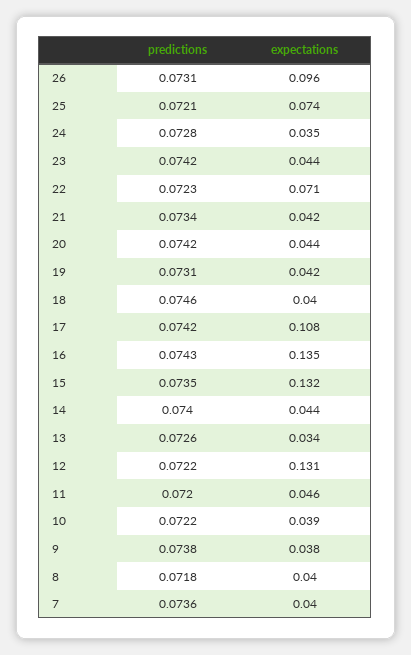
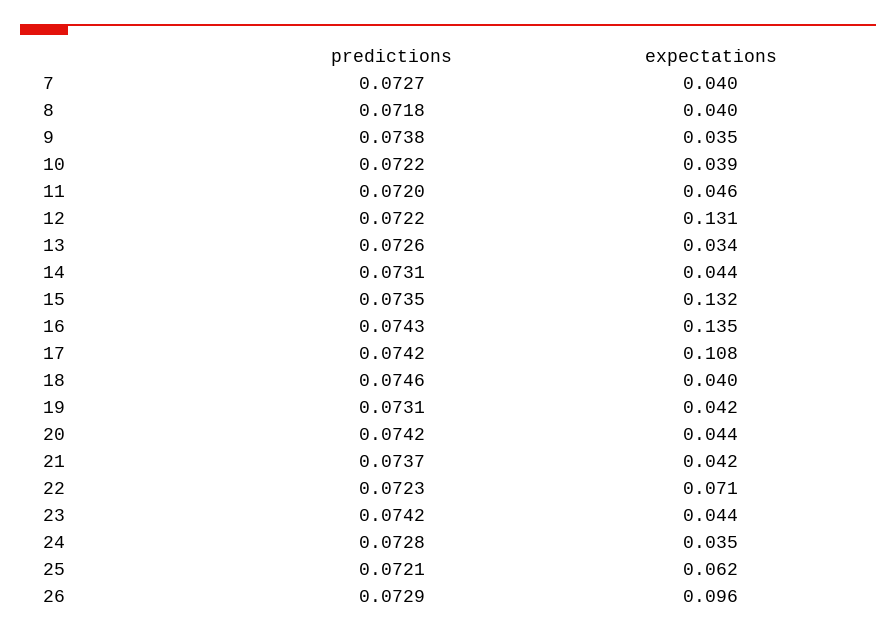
  {
    "predictions": {
-     "26": 0.0731,
+     "26": 0.0729,
      "25": 0.0721,
      "24": 0.0728,
      "23": 0.0742,
      "22": 0.0723,
-     "21": 0.0734,
+     "21": 0.0737,
      "20": 0.0742,
      "19": 0.0731,
      "18": 0.0746,
      "17": 0.0742,
      "16": 0.0743,
      "15": 0.0735,
-     "14": 0.074,
+     "14": 0.0731,
      "13": 0.0726,
      "12": 0.0722,
      "11": 0.072,
      "10": 0.0722,
      "9": 0.0738,
      "8": 0.0718,
-     "7": 0.0736
+     "7": 0.0727
    },
    "expectations": {
      "26": 0.096,
-     "25": 0.074,
+     "25": 0.062,
      "24": 0.035,
      "23": 0.044,
      "22": 0.071,
      "21": 0.042,
      "20": 0.044,
      "19": 0.042,
      "18": 0.04,
      "17": 0.108,
      "16": 0.135,
      "15": 0.132,
      "14": 0.044,
      "13": 0.034,
      "12": 0.131,
      "11": 0.046,
      "10": 0.039,
-     "9": 0.038,
+     "9": 0.035,
      "8": 0.04,
      "7": 0.04
    }
  }

